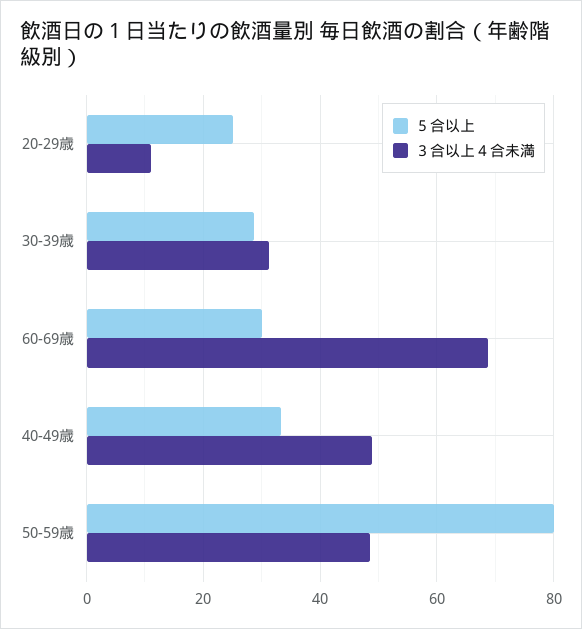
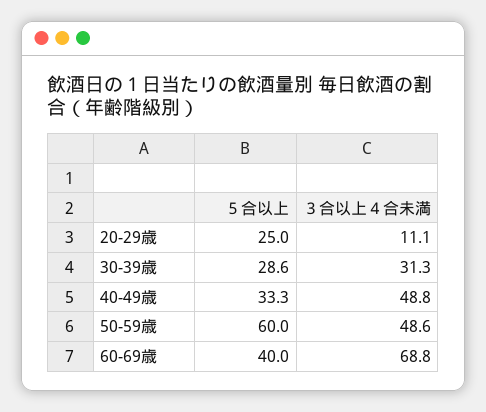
  {
    "５合以上": {
      "20-29歳": 25,
      "30-39歳": 28.6,
-     "60-69歳": 30,
+     "60-69歳": 40,
      "40-49歳": 33.3,
-     "50-59歳": 80
+     "50-59歳": 60
    },
    "３合以上４合未満": {
      "20-29歳": 11.1,
      "30-39歳": 31.3,
      "60-69歳": 68.8,
      "40-49歳": 48.8,
      "50-59歳": 48.6
    }
  }

